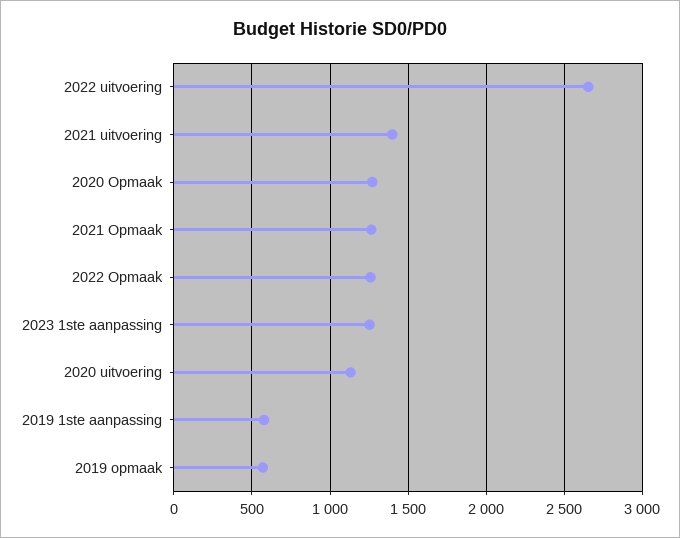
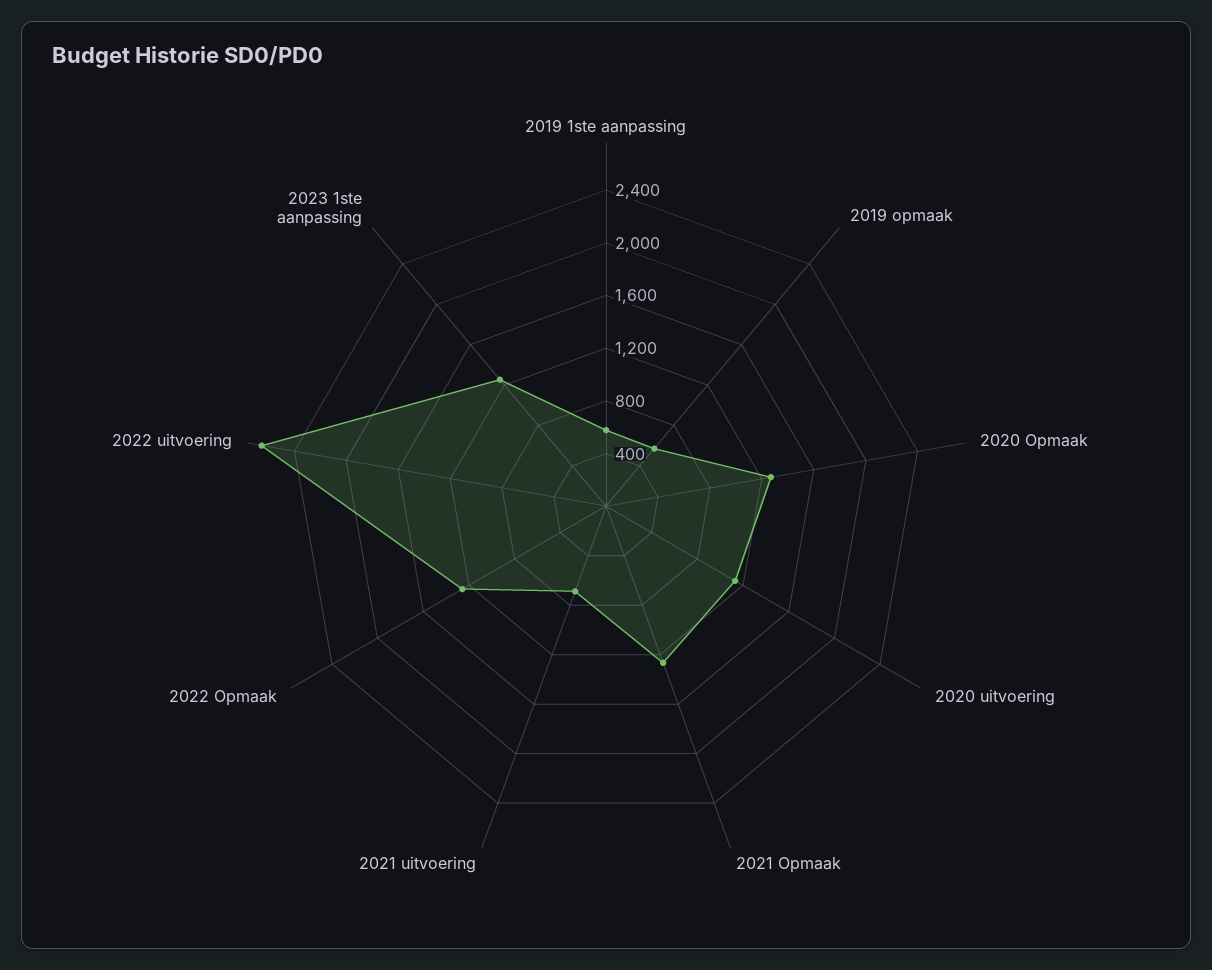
  {
    "2022 uitvoering": 2650,
-   "2021 uitvoering": 1400,
+   "2021 uitvoering": 700,
    "2020 Opmaak": 1250,
    "2021 Opmaak": 1250,
    "2022 Opmaak": 1250,
    "2023 1ste aanpassing": 1250,
    "2020 uitvoering": 1150,
    "2019 1ste aanpassing": 600,
    "2019 opmaak": 550
  }

